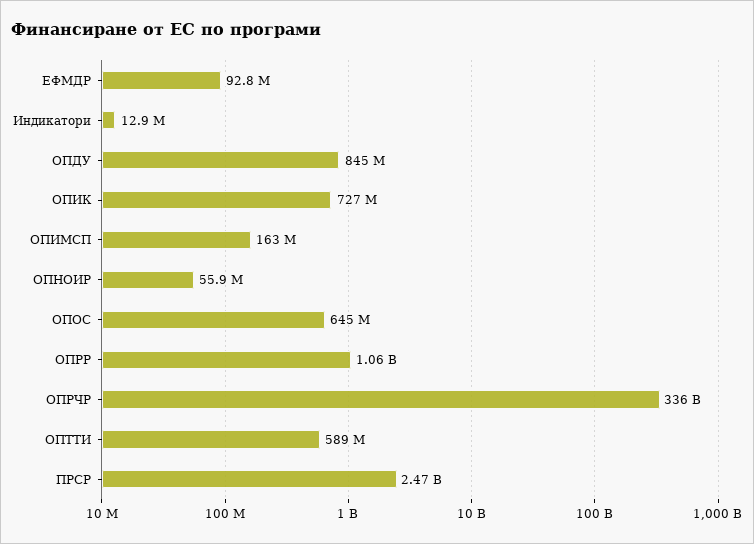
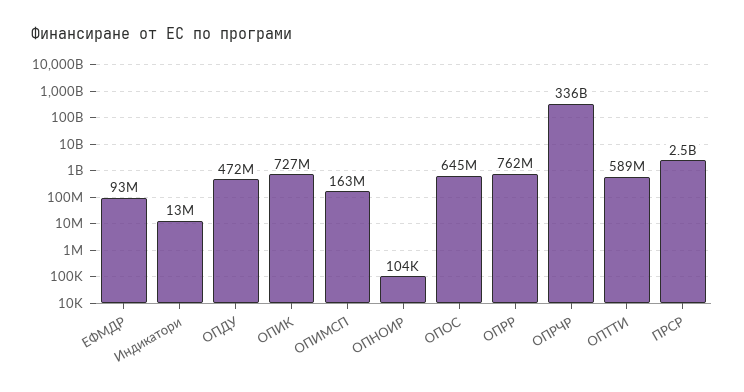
  {
    "ЕФМДР": 92800000,
    "Индикатори": 12900000,
-   "ОПДУ": 845000000,
+   "ОПДУ": 472000000,
    "ОПИК": 727000000,
    "ОПИМСП": 163000000,
-   "ОПНОИР": 55900000,
+   "ОПНОИР": 104000,
    "ОПОС": 645000000,
-   "ОПРР": 1060000000,
+   "ОПРР": 762000000,
    "ОПРЧР": 336000000000,
    "ОПТТИ": 589000000,
    "ПРСР": 2470000000
  }

